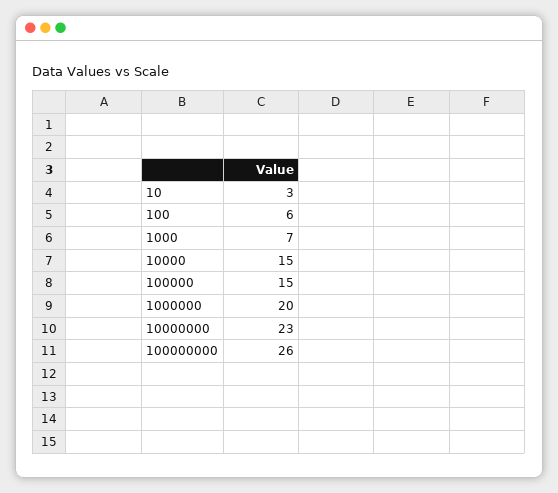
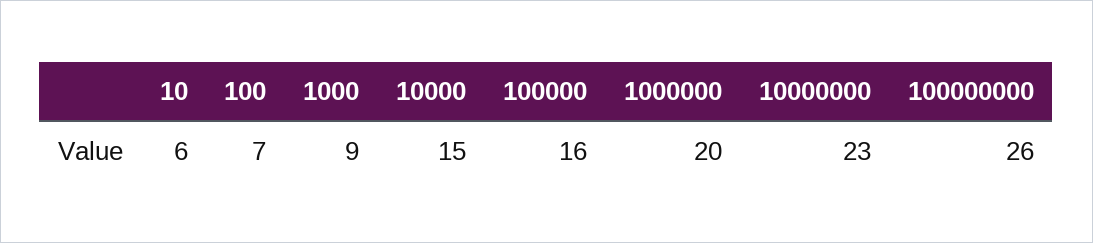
  {
-   "10": 3,
+   "10": 6,
-   "100": 6,
+   "100": 7,
-   "1000": 7,
+   "1000": 9,
    "10000": 15,
-   "100000": 15,
+   "100000": 16,
    "1000000": 20,
    "10000000": 23,
    "100000000": 26
  }

